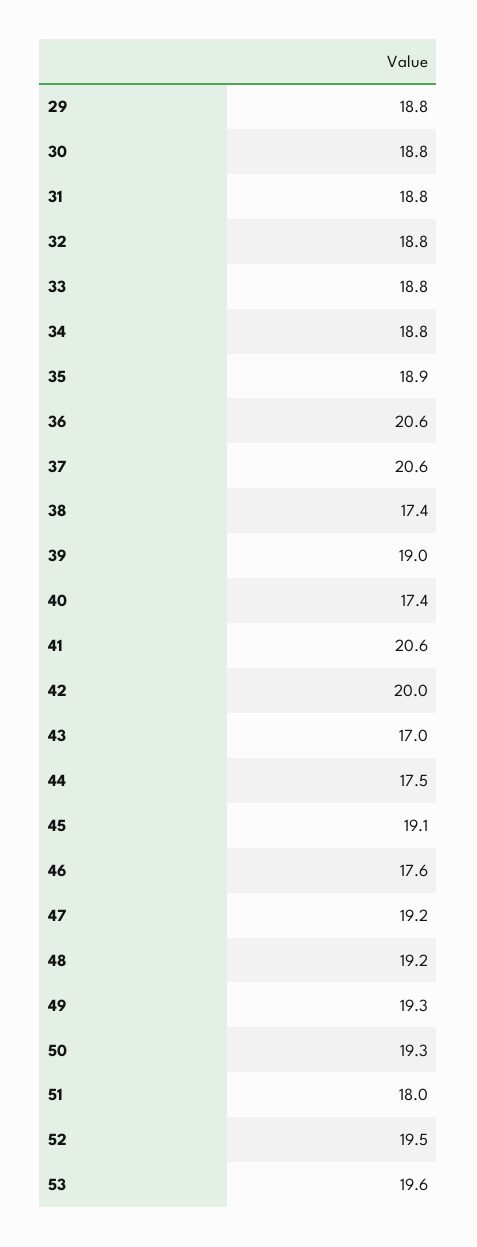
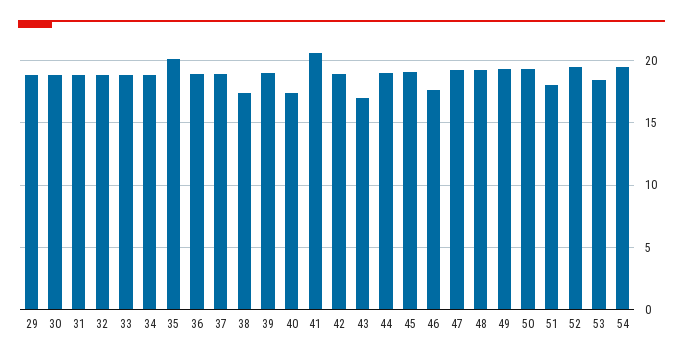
  {
    "29": 18.8,
    "30": 18.8,
    "31": 18.8,
    "32": 18.8,
    "33": 18.8,
    "34": 18.8,
-   "35": 18.9,
+   "35": 20,
-   "36": 20.6,
+   "36": 19,
-   "37": 20.6,
+   "37": 19,
    "38": 17.4,
    "39": 19,
    "40": 17.4,
    "41": 20.6,
-   "42": 20,
+   "42": 19,
    "43": 17,
-   "44": 17.5,
+   "44": 19,
    "45": 19.1,
    "46": 17.6,
    "47": 19.2,
    "48": 19.2,
    "49": 19.3,
    "50": 19.3,
    "51": 18,
    "52": 19.5,
-   "53": 19.6
+   "53": 18.5,
+   "54": 19.5
  }

